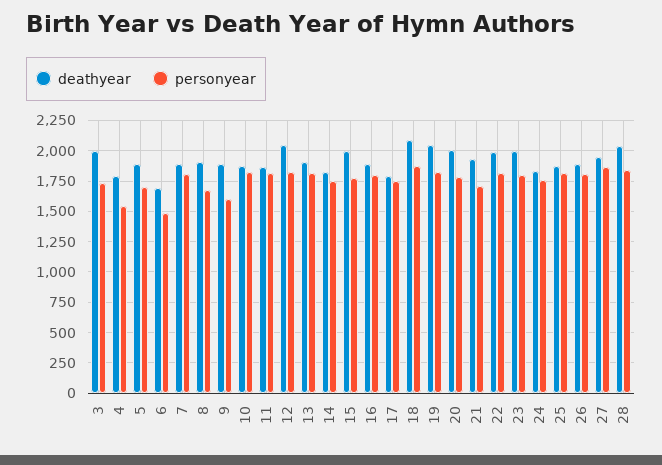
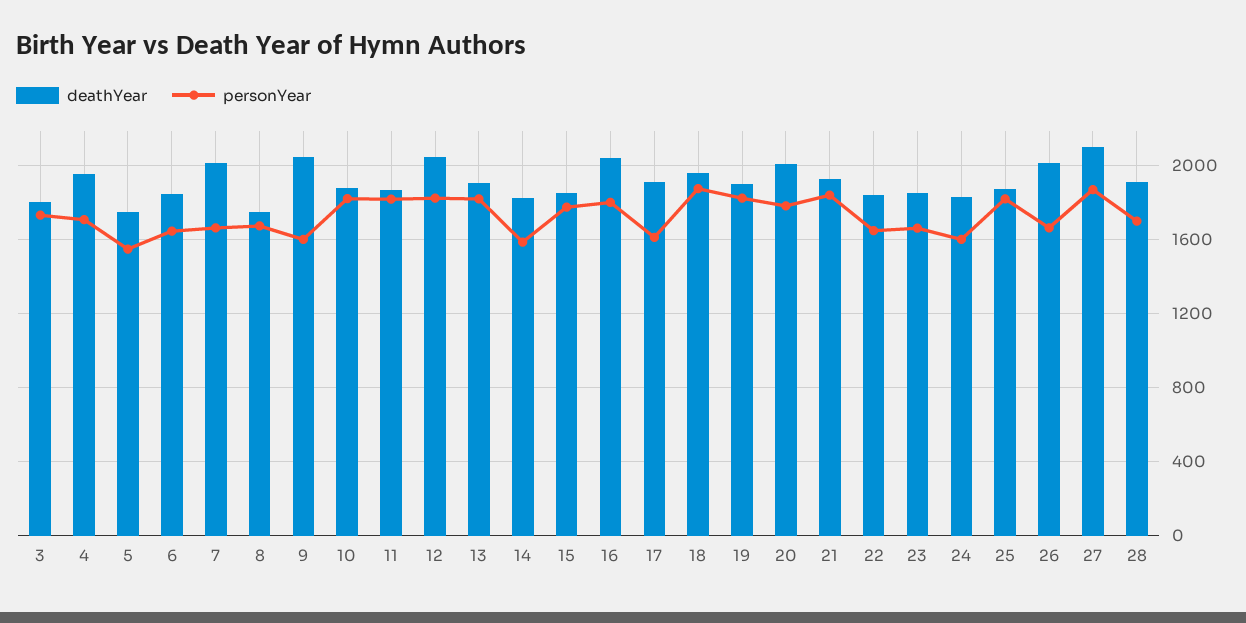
  {
    "deathyear": {
-     "3": 2000,
+     "3": 1800,
-     "4": 1800,
+     "4": 1950,
-     "5": 1900,
+     "5": 1750,
-     "6": 1700,
+     "6": 1850,
-     "7": 1900,
+     "7": 2000,
-     "8": 1900,
+     "8": 1750,
-     "9": 1900,
+     "9": 2050,
      "10": 1900,
      "11": 1850,
      "12": 2050,
      "13": 1900,
      "14": 1850,
-     "15": 2000,
+     "15": 1850,
-     "16": 1900,
+     "16": 2050,
-     "17": 1800,
+     "17": 1900,
-     "18": 2100,
+     "18": 1950,
-     "19": 2050,
+     "19": 1900,
      "20": 2000,
      "21": 1950,
-     "22": 2000,
+     "22": 1850,
-     "23": 2000,
+     "23": 1850,
      "24": 1850,
      "25": 1900,
-     "26": 1900,
+     "26": 2000,
-     "27": 1950,
+     "27": 2100,
-     "28": 2050
+     "28": 1900
    },
    "personyear": {
      "3": 1750,
-     "4": 1550,
+     "4": 1700,
-     "5": 1700,
+     "5": 1550,
-     "6": 1500,
+     "6": 1650,
-     "7": 1800,
+     "7": 1650,
      "8": 1650,
      "9": 1600,
      "10": 1800,
      "11": 1800,
      "12": 1800,
      "13": 1800,
-     "14": 1750,
+     "14": 1600,
      "15": 1800,
      "16": 1800,
-     "17": 1750,
+     "17": 1600,
      "18": 1900,
      "19": 1800,
      "20": 1800,
-     "21": 1700,
+     "21": 1850,
-     "22": 1800,
+     "22": 1650,
-     "23": 1800,
+     "23": 1650,
-     "24": 1750,
+     "24": 1600,
      "25": 1800,
-     "26": 1800,
+     "26": 1650,
      "27": 1850,
-     "28": 1850
+     "28": 1700
    }
  }

